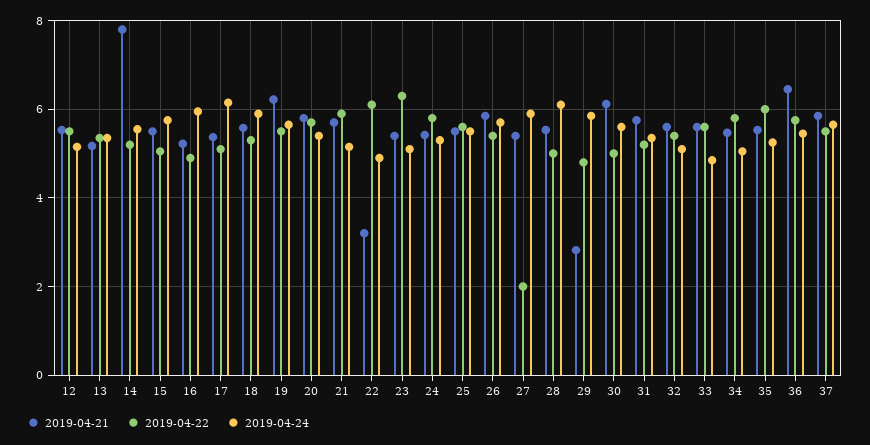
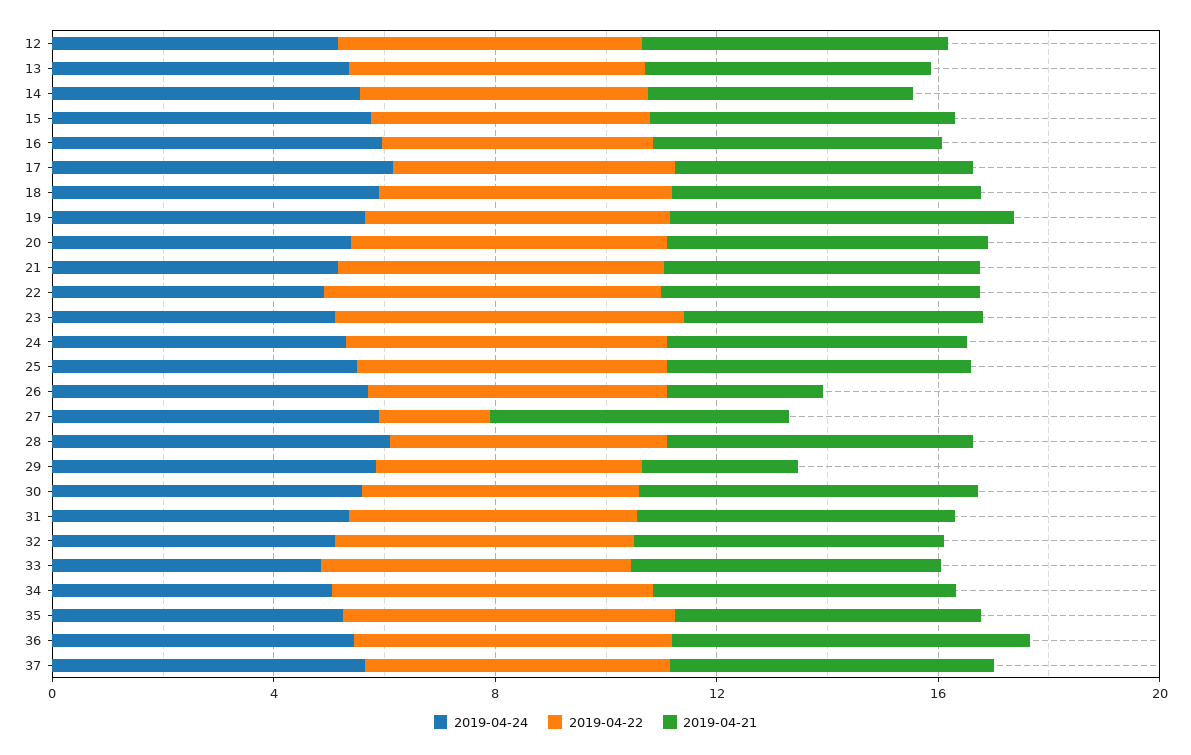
  {
    "2019-04-21": {
      "12": 5.6,
      "13": 5.2,
-     "14": 7.8,
+     "14": 5,
      "15": 5.6,
      "16": 5.2,
      "17": 5.4,
      "18": 5.6,
      "19": 6.2,
      "20": 5.8,
      "21": 5.8,
-     "22": 3.2,
+     "22": 6,
      "23": 5.4,
      "24": 5.4,
      "25": 5.6,
-     "26": 5.8,
+     "26": 3,
      "27": 5.4,
      "28": 5.6,
      "29": 2.8,
      "30": 6.2,
      "31": 5.8,
      "32": 5.6,
      "33": 5.6,
      "34": 5.4,
      "35": 5.6,
      "36": 6.4,
      "37": 5.8
    },
    "2019-04-22": {
      "12": 5.6,
      "13": 5.4,
      "14": 5.2,
      "15": 5,
      "16": 5,
      "17": 5.2,
      "18": 5.4,
      "19": 5.6,
      "20": 5.8,
      "21": 6,
      "22": 6.2,
      "23": 6.4,
      "24": 5.8,
      "25": 5.6,
      "26": 5.4,
      "27": 2,
      "28": 5,
      "29": 4.8,
      "30": 5,
      "31": 5.2,
      "32": 5.4,
      "33": 5.6,
      "34": 5.8,
      "35": 6,
      "36": 5.8,
      "37": 5.6
    },
    "2019-04-24": {
      "12": 5.2,
      "13": 5.4,
      "14": 5.6,
      "15": 5.8,
      "16": 6,
      "17": 6.2,
      "18": 6,
      "19": 5.6,
      "20": 5.4,
      "21": 5.2,
      "22": 5,
      "23": 5.2,
      "24": 5.4,
      "25": 5.6,
      "26": 5.8,
      "27": 6,
      "28": 6.2,
      "29": 5.8,
      "30": 5.6,
      "31": 5.4,
      "32": 5.2,
      "33": 4.8,
      "34": 5,
      "35": 5.2,
      "36": 5.4,
      "37": 5.6
    }
  }

